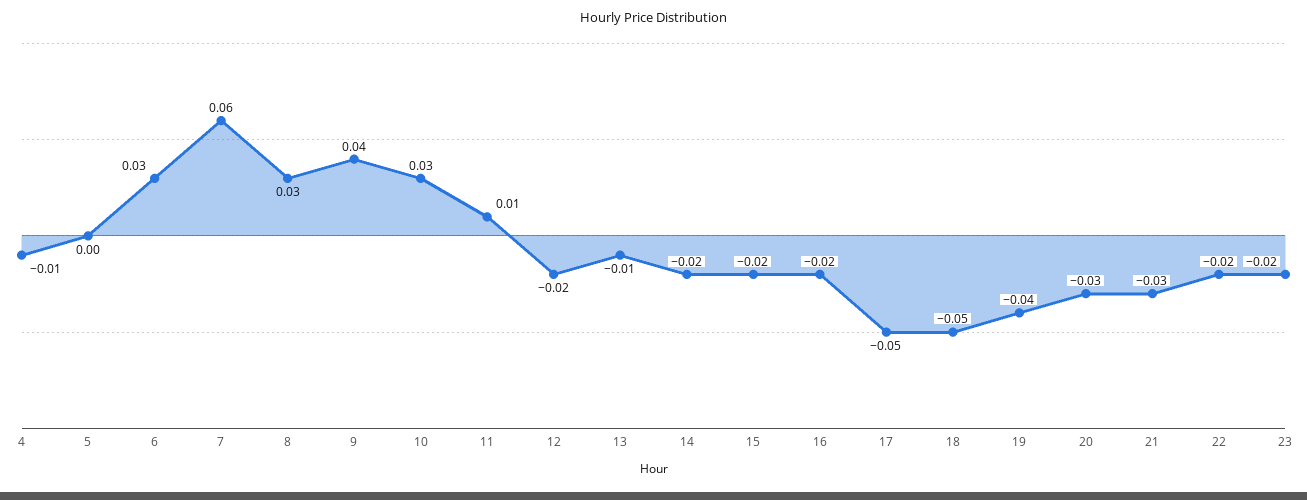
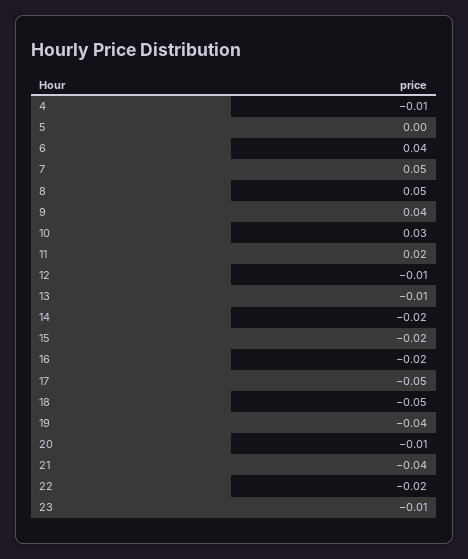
  {
    "4": -0.01,
    "5": 0,
-   "6": 0.03,
+   "6": 0.04,
-   "7": 0.06,
+   "7": 0.05,
-   "8": 0.03,
+   "8": 0.05,
    "9": 0.04,
    "10": 0.03,
-   "11": 0.01,
+   "11": 0.02,
-   "12": -0.02,
+   "12": -0.01,
    "13": -0.01,
    "14": -0.02,
    "15": -0.02,
    "16": -0.02,
    "17": -0.05,
    "18": -0.05,
    "19": -0.04,
-   "20": -0.03,
+   "20": -0.01,
-   "21": -0.03,
+   "21": -0.04,
    "22": -0.02,
-   "23": -0.02
+   "23": -0.01
  }

